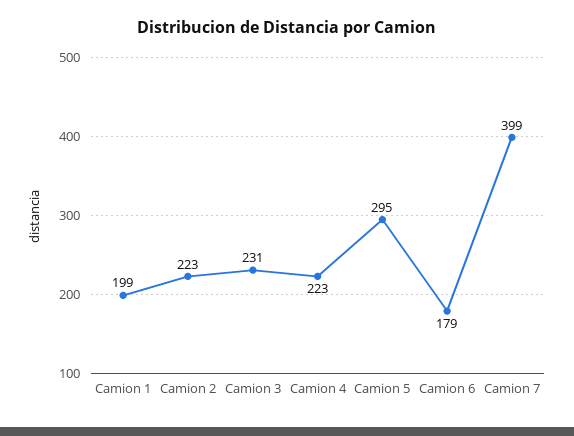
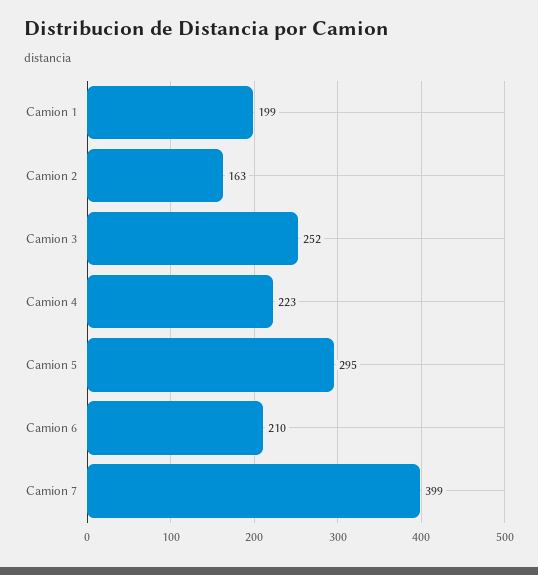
  {
    "Camion 1": 199,
-   "Camion 2": 223,
+   "Camion 2": 163,
-   "Camion 3": 231,
+   "Camion 3": 252,
    "Camion 4": 223,
    "Camion 5": 295,
-   "Camion 6": 179,
+   "Camion 6": 210,
    "Camion 7": 399
  }

